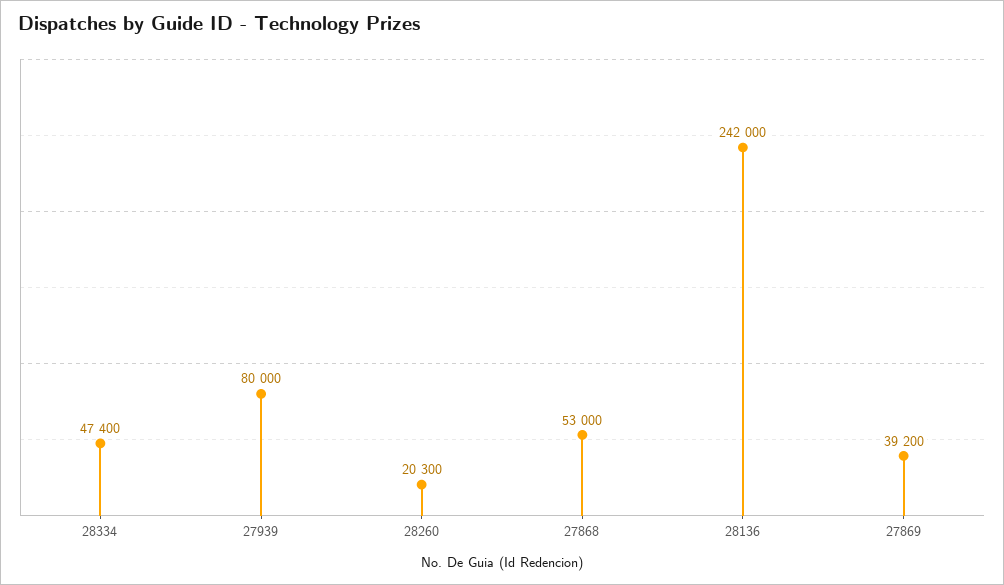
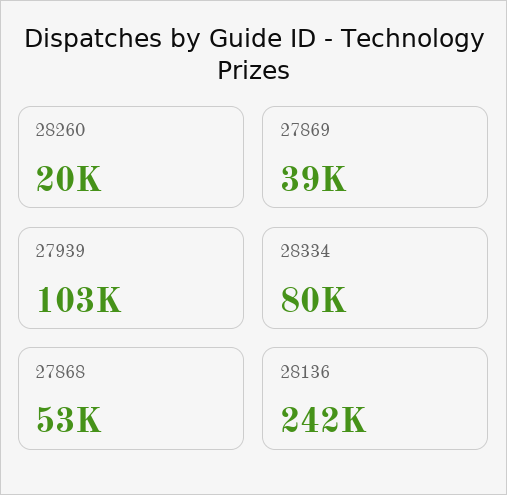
  {
-   "28334": 47400,
+   "28334": 80000,
-   "27939": 80000,
+   "27939": 103000,
    "28260": 20300,
    "27868": 53000,
    "28136": 242000,
    "27869": 39200
  }

